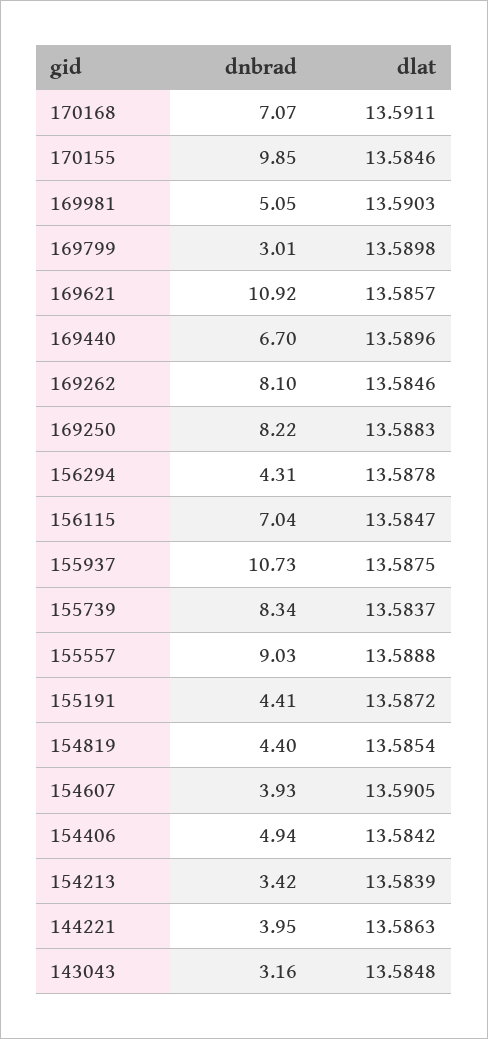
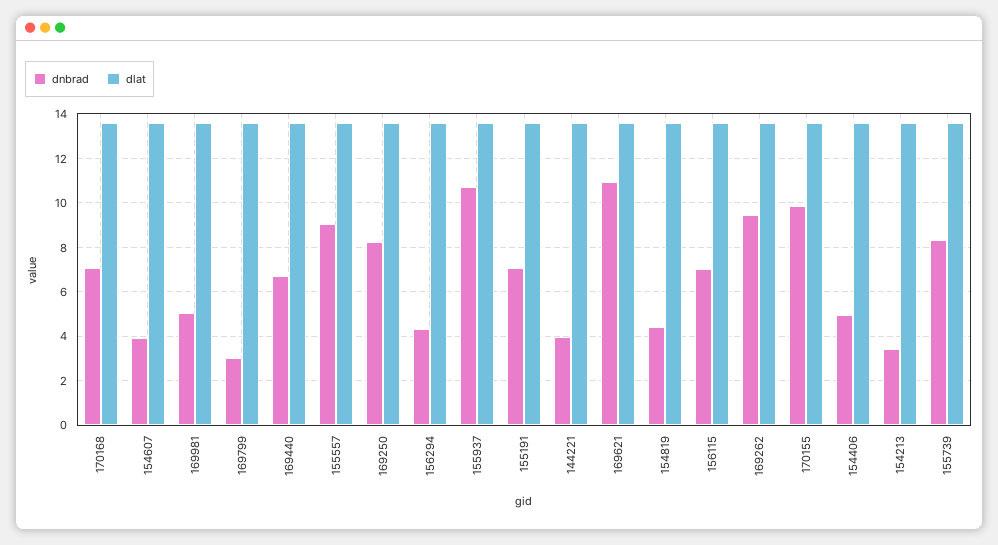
  {
    "dnbrad": {
      "170168": 7.07,
      "170155": 9.85,
      "169981": 5.05,
      "169799": 3.01,
      "169621": 10.92,
      "169440": 6.7,
-     "169262": 8.1,
+     "169262": 9.5,
      "169250": 8.22,
      "156294": 4.31,
      "156115": 7.04,
      "155937": 10.73,
      "155739": 8.34,
      "155557": 9.03,
-     "155191": 4.41,
+     "155191": 7,
      "154819": 4.4,
      "154607": 3.93,
      "154406": 4.94,
      "154213": 3.42,
-     "144221": 3.95,
+     "144221": 3.95
-     "143043": 3.16
    },
    "dlat": {
      "170168": 13.5911,
      "170155": 13.5846,
      "169981": 13.5903,
      "169799": 13.5898,
      "169621": 13.5857,
      "169440": 13.5896,
      "169262": 13.5846,
      "169250": 13.5883,
      "156294": 13.5878,
      "156115": 13.5847,
      "155937": 13.5875,
      "155739": 13.5837,
      "155557": 13.5888,
      "155191": 13.5872,
      "154819": 13.5854,
      "154607": 13.5905,
      "154406": 13.5842,
      "154213": 13.5839,
-     "144221": 13.5863,
+     "144221": 13.5863
-     "143043": 13.5848
    }
  }

